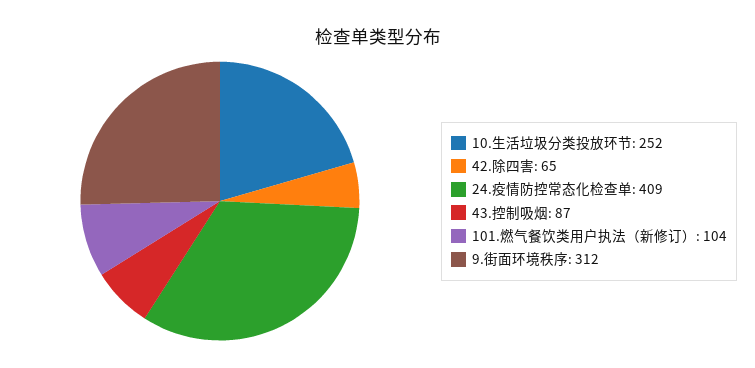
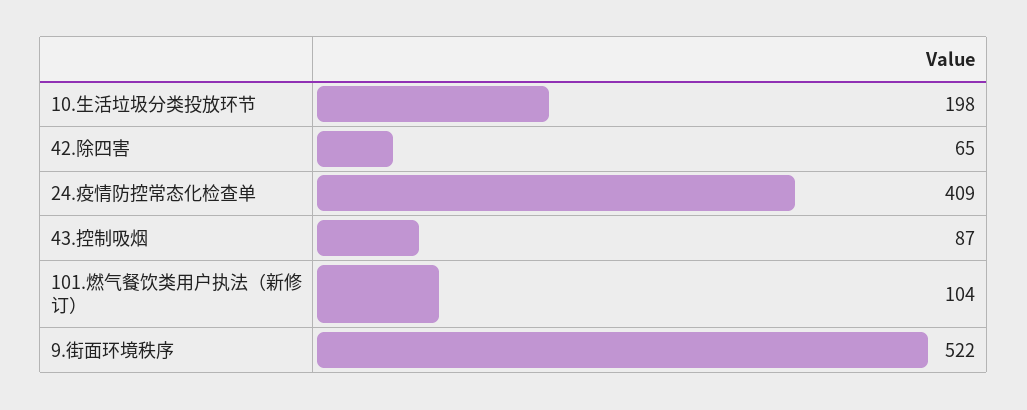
  {
-   "10.生活垃圾分类投放环节": 252,
+   "10.生活垃圾分类投放环节": 198,
    "42.除四害": 65,
    "24.疫情防控常态化检查单": 409,
    "43.控制吸烟": 87,
    "101.燃气餐饮类用户执法（新修订）": 104,
-   "9.街面环境秩序": 312
+   "9.街面环境秩序": 522
  }

